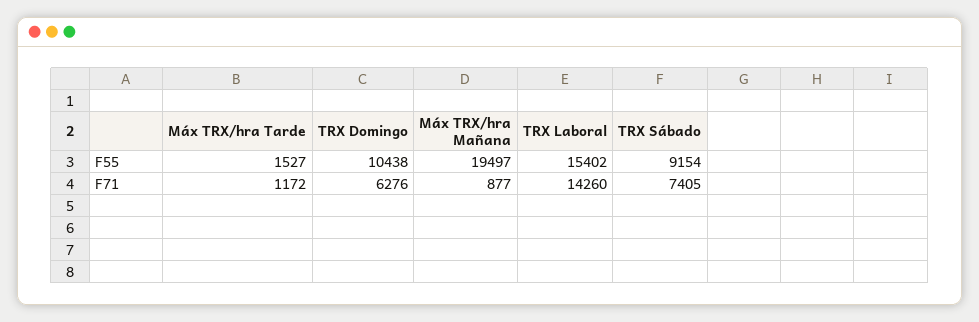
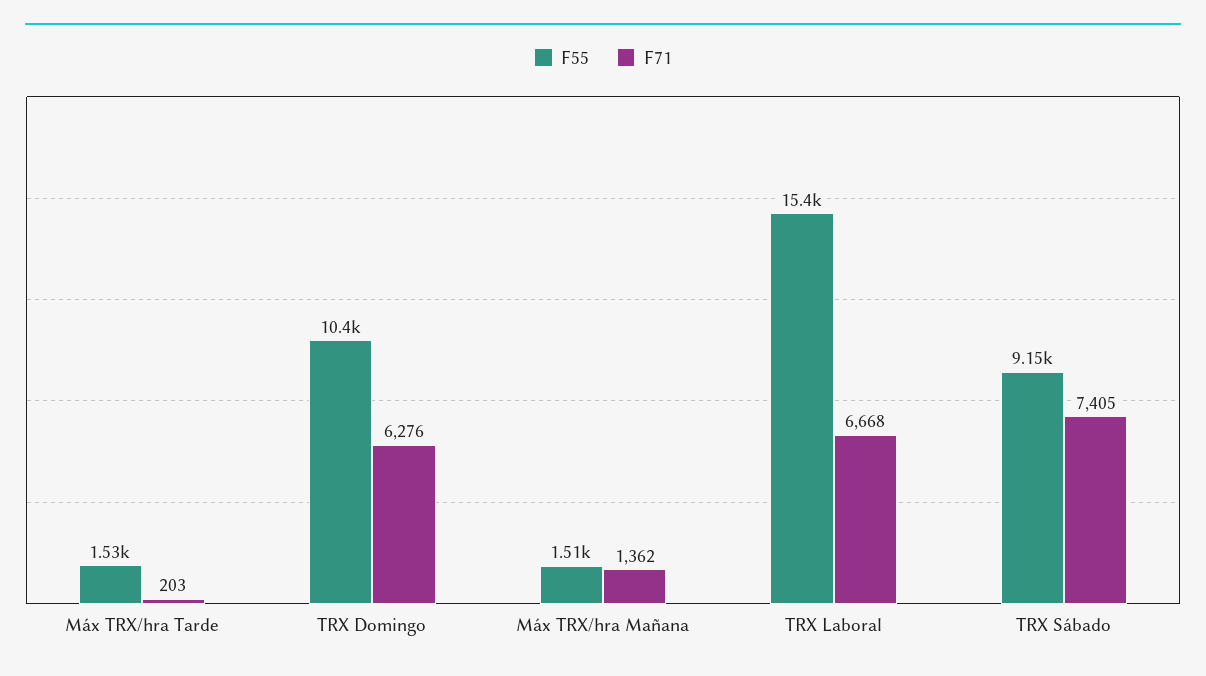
  {
    "F55": {
      "Máx TRX/hra Tarde": 1527,
      "TRX Domingo": 10438,
-     "Máx TRX/hra Mañana": 19497,
+     "Máx TRX/hra Mañana": 1510,
      "TRX Laboral": 15402,
      "TRX Sábado": 9154
    },
    "F71": {
-     "Máx TRX/hra Tarde": 1172,
+     "Máx TRX/hra Tarde": 203,
      "TRX Domingo": 6276,
-     "Máx TRX/hra Mañana": 877,
+     "Máx TRX/hra Mañana": 1362,
-     "TRX Laboral": 14260,
+     "TRX Laboral": 6668,
      "TRX Sábado": 7405
    }
  }

